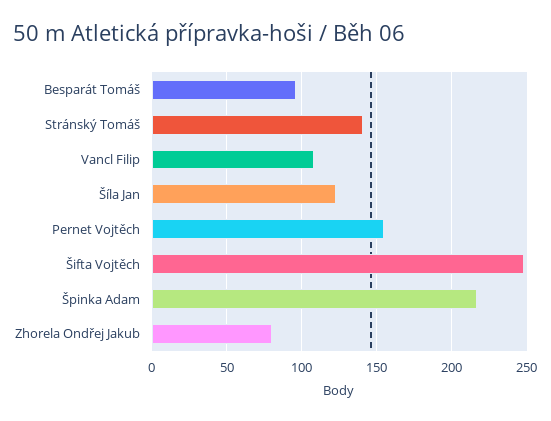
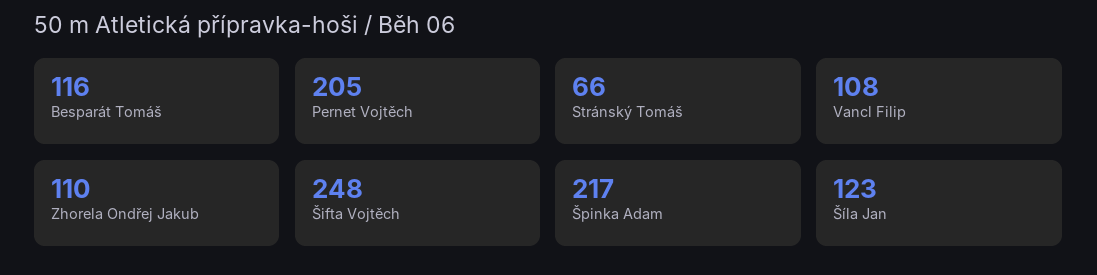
  {
-   "Besparát Tomáš": 95,
+   "Besparát Tomáš": 116,
-   "Stránský Tomáš": 140,
+   "Stránský Tomáš": 66,
    "Vancl Filip": 108,
    "Šíla Jan": 123,
-   "Pernet Vojtěch": 155,
+   "Pernet Vojtěch": 205,
    "Šifta Vojtěch": 248,
    "Špinka Adam": 217,
-   "Zhorela Ondřej Jakub": 80
+   "Zhorela Ondřej Jakub": 110
  }

